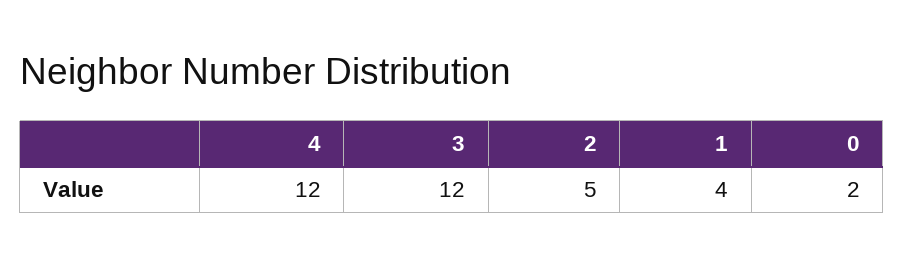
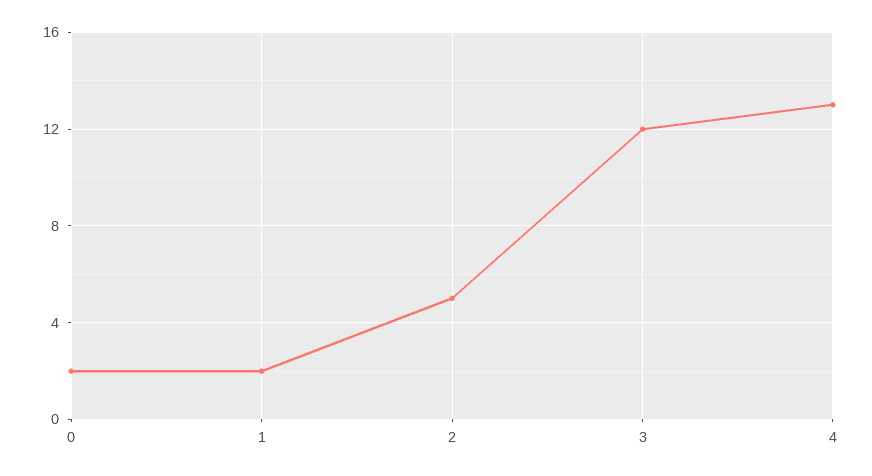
  {
-   "4": 12,
+   "4": 13,
    "3": 12,
    "2": 5,
-   "1": 4,
+   "1": 2,
    "0": 2
  }

